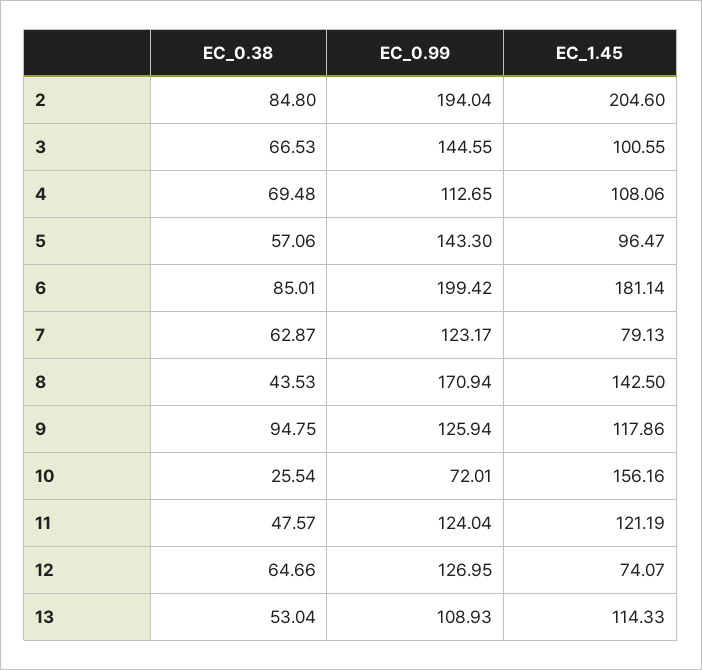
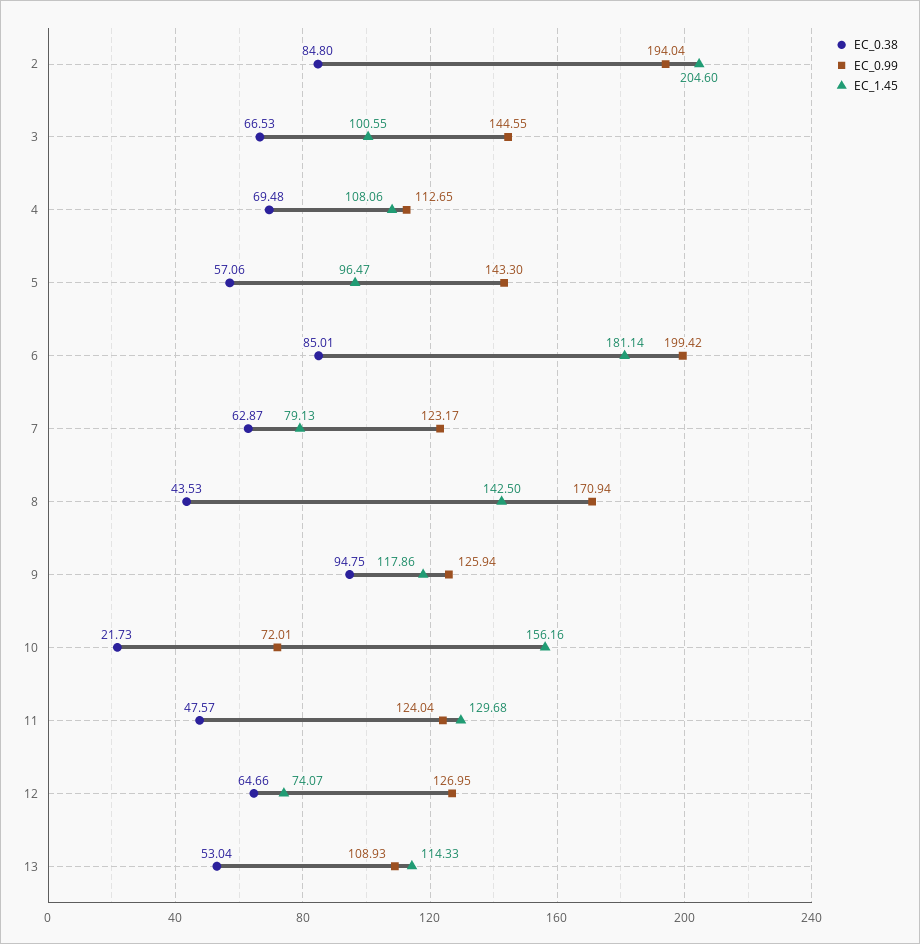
  {
    "EC_0.38": {
      "2": 84.8,
      "3": 66.53,
      "4": 69.48,
      "5": 57.06,
      "6": 85.01,
      "7": 62.87,
      "8": 43.53,
      "9": 94.75,
-     "10": 25.54,
+     "10": 21.73,
      "11": 47.57,
      "12": 64.66,
      "13": 53.04
    },
    "EC_0.99": {
      "2": 194.04,
      "3": 144.55,
      "4": 112.65,
      "5": 143.3,
      "6": 199.42,
      "7": 123.17,
      "8": 170.94,
      "9": 125.94,
      "10": 72.01,
      "11": 124.04,
      "12": 126.95,
      "13": 108.93
    },
    "EC_1.45": {
      "2": 204.6,
      "3": 100.55,
      "4": 108.06,
      "5": 96.47,
      "6": 181.14,
      "7": 79.13,
      "8": 142.5,
      "9": 117.86,
      "10": 156.16,
-     "11": 121.19,
+     "11": 129.68,
      "12": 74.07,
      "13": 114.33
    }
  }

